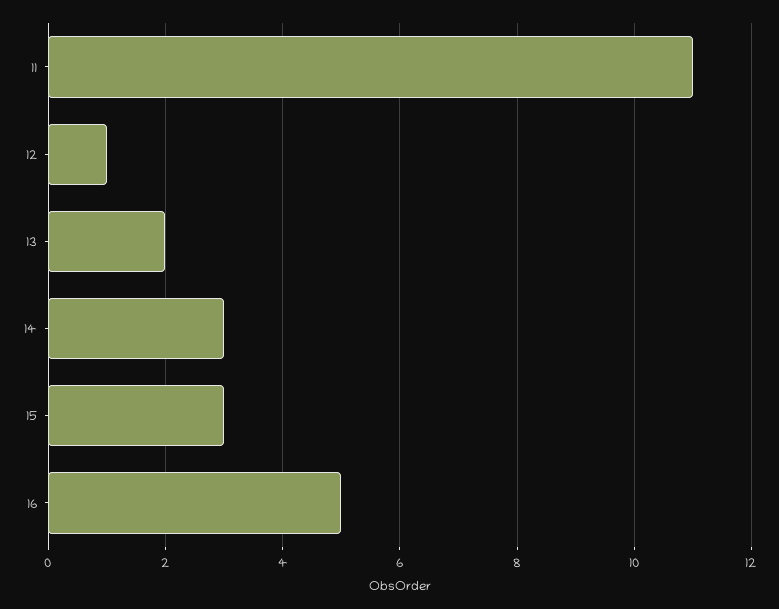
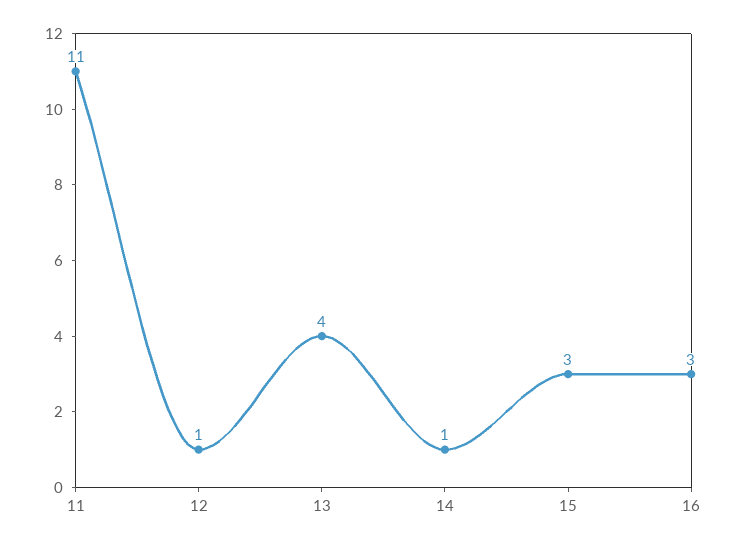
  {
    "11": 11,
    "12": 1,
-   "13": 2,
+   "13": 4,
-   "14": 3,
+   "14": 1,
    "15": 3,
-   "16": 5
+   "16": 3
  }

